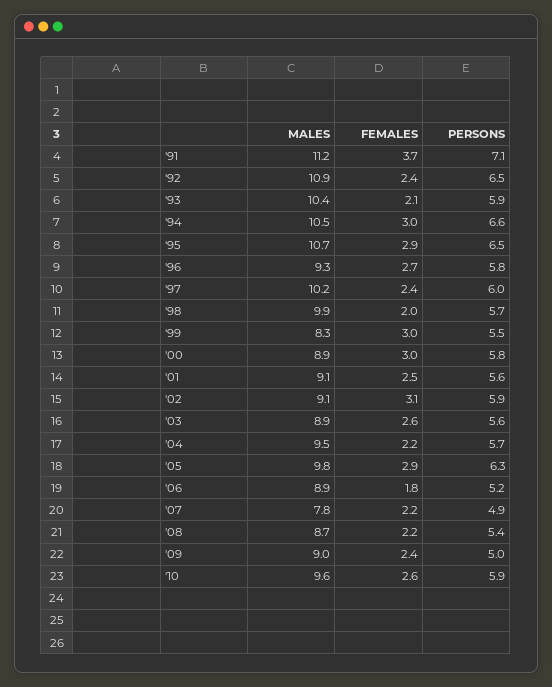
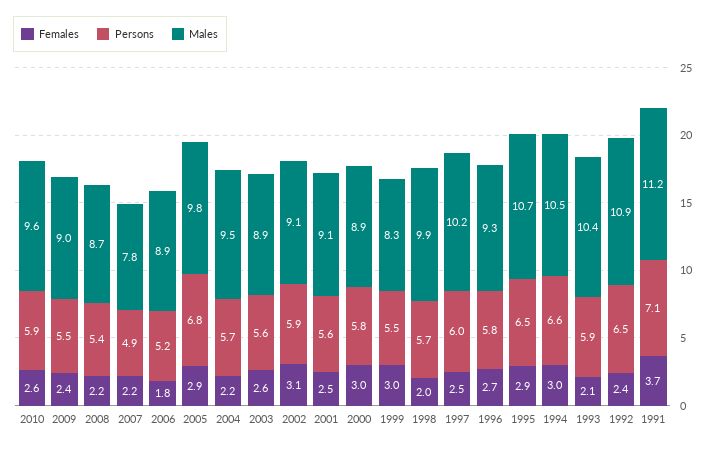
  {
    "MALES": {
      "'91": 11.2,
      "'92": 10.9,
      "'93": 10.4,
      "'94": 10.5,
      "'95": 10.7,
      "'96": 9.3,
      "'97": 10.2,
      "'98": 9.9,
      "'99": 8.3,
      "'00": 8.9,
      "'01": 9.1,
      "'02": 9.1,
      "'03": 8.9,
      "'04": 9.5,
      "'05": 9.8,
      "'06": 8.9,
      "'07": 7.8,
      "'08": 8.7,
      "'09": 9,
      "'10": 9.6
    },
    "FEMALES": {
      "'91": 3.7,
      "'92": 2.4,
      "'93": 2.1,
      "'94": 3,
      "'95": 2.9,
      "'96": 2.7,
-     "'97": 2.4,
+     "'97": 2.5,
      "'98": 2,
      "'99": 3,
      "'00": 3,
      "'01": 2.5,
      "'02": 3.1,
      "'03": 2.6,
      "'04": 2.2,
      "'05": 2.9,
      "'06": 1.8,
      "'07": 2.2,
      "'08": 2.2,
      "'09": 2.4,
      "'10": 2.6
    },
    "PERSONS": {
      "'91": 7.1,
      "'92": 6.5,
      "'93": 5.9,
      "'94": 6.6,
      "'95": 6.5,
      "'96": 5.8,
      "'97": 6,
      "'98": 5.7,
      "'99": 5.5,
      "'00": 5.8,
      "'01": 5.6,
      "'02": 5.9,
      "'03": 5.6,
      "'04": 5.7,
-     "'05": 6.3,
+     "'05": 6.8,
      "'06": 5.2,
      "'07": 4.9,
      "'08": 5.4,
-     "'09": 5,
+     "'09": 5.5,
      "'10": 5.9
    }
  }

